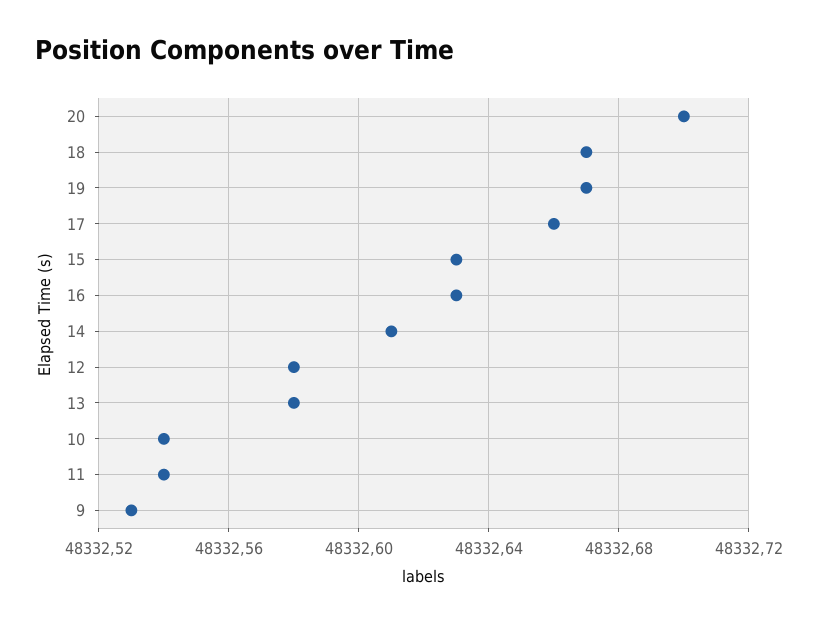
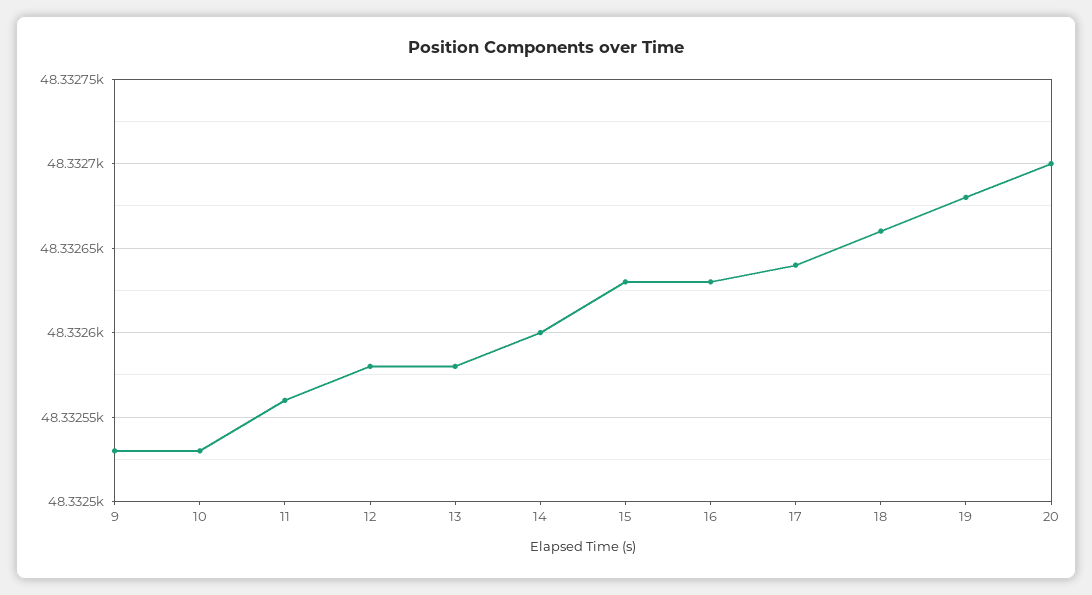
  {
    "20": 48332.7,
-   "18": 48332.67,
+   "18": 48332.66,
-   "19": 48332.67,
+   "19": 48332.68,
-   "17": 48332.66,
+   "17": 48332.64,
    "15": 48332.63,
    "16": 48332.63,
-   "14": 48332.61,
+   "14": 48332.6,
    "12": 48332.58,
    "13": 48332.58,
-   "10": 48332.54,
+   "10": 48332.53,
-   "11": 48332.54,
+   "11": 48332.56,
    "9": 48332.53
  }

